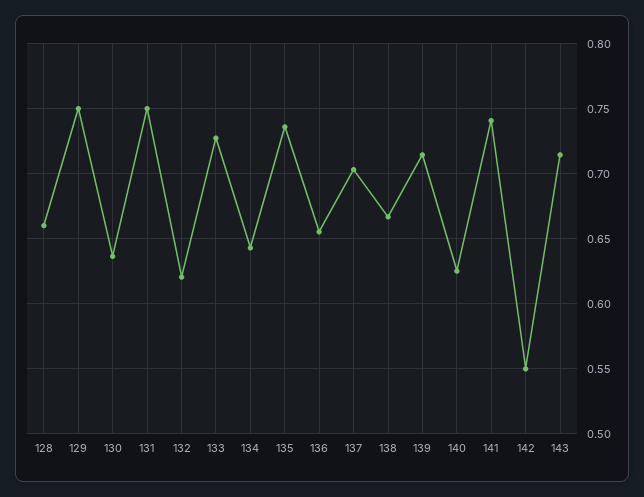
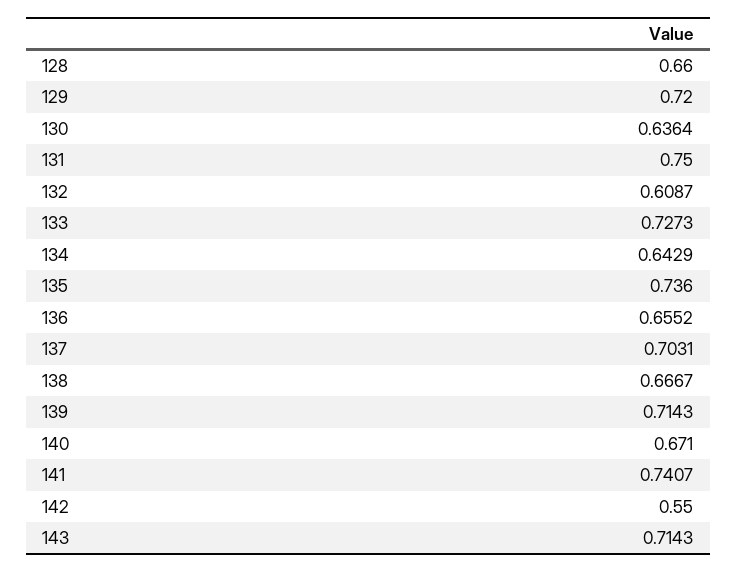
  {
    "128": 0.66,
-   "129": 0.75,
+   "129": 0.72,
    "130": 0.6364,
    "131": 0.75,
-   "132": 0.62,
+   "132": 0.6087,
    "133": 0.7273,
    "134": 0.6429,
    "135": 0.736,
    "136": 0.6552,
    "137": 0.7031,
    "138": 0.6667,
    "139": 0.7143,
-   "140": 0.625,
+   "140": 0.671,
    "141": 0.7407,
    "142": 0.55,
    "143": 0.7143
  }

